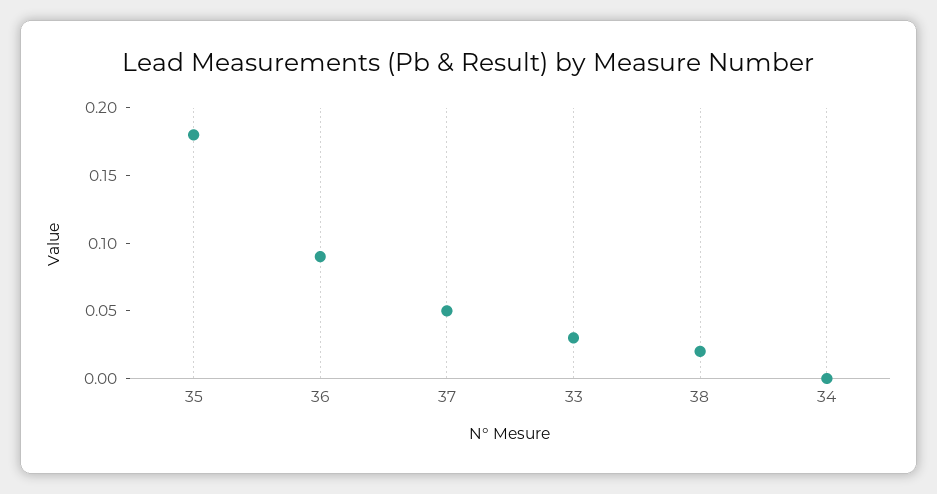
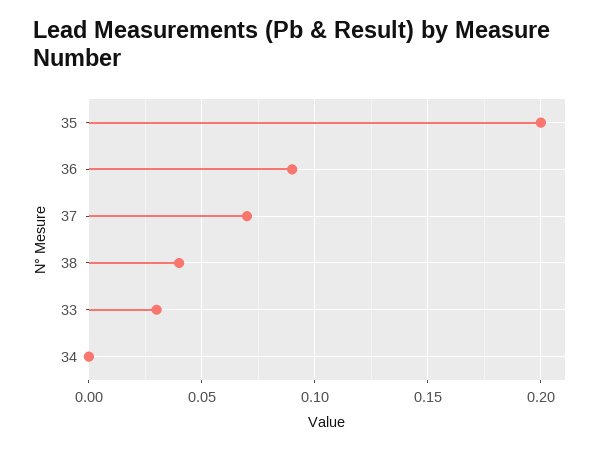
  {
-   "35": 0.18,
+   "35": 0.2,
    "36": 0.09,
-   "37": 0.05,
+   "37": 0.07,
    "33": 0.03,
-   "38": 0.02,
+   "38": 0.04,
    "34": 0
  }

